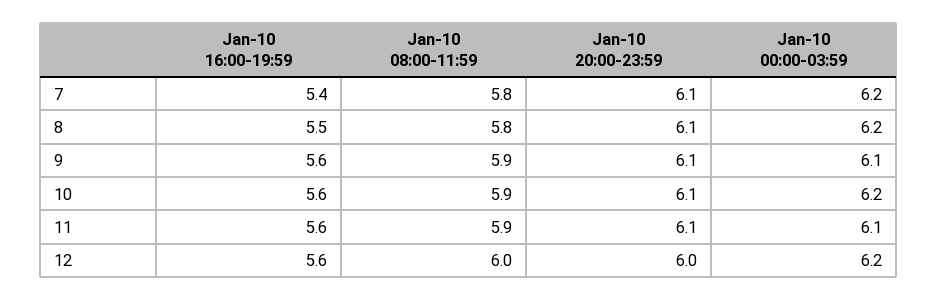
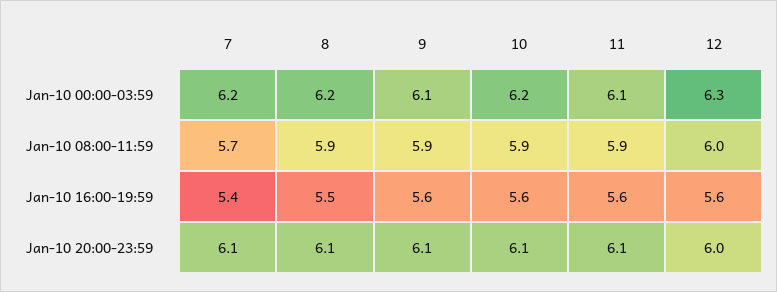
  {
    "Jan-10 16:00-19:59": {
      "7": 5.4,
      "8": 5.5,
      "9": 5.6,
      "10": 5.6,
      "11": 5.6,
      "12": 5.6
    },
    "Jan-10 08:00-11:59": {
-     "7": 5.8,
+     "7": 5.7,
-     "8": 5.8,
+     "8": 5.9,
      "9": 5.9,
      "10": 5.9,
      "11": 5.9,
      "12": 6
    },
    "Jan-10 20:00-23:59": {
      "7": 6.1,
      "8": 6.1,
      "9": 6.1,
      "10": 6.1,
      "11": 6.1,
      "12": 6
    },
    "Jan-10 00:00-03:59": {
      "7": 6.2,
      "8": 6.2,
      "9": 6.1,
      "10": 6.2,
      "11": 6.1,
-     "12": 6.2
+     "12": 6.3
    }
  }

